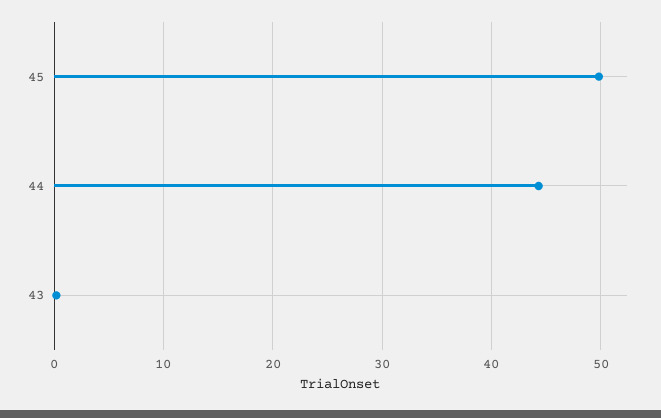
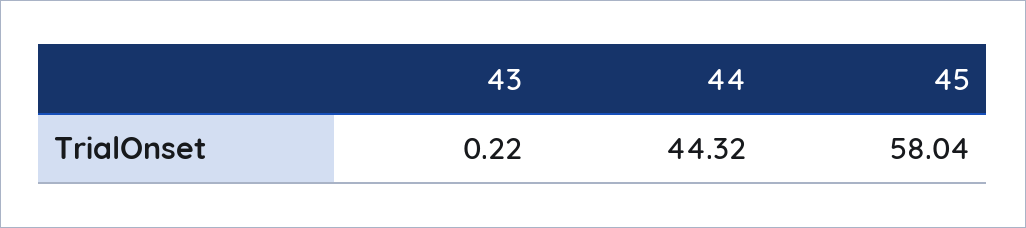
  {
-   "45": 50,
+   "45": 58.04,
    "44": 44.32,
    "43": 0.22
  }

